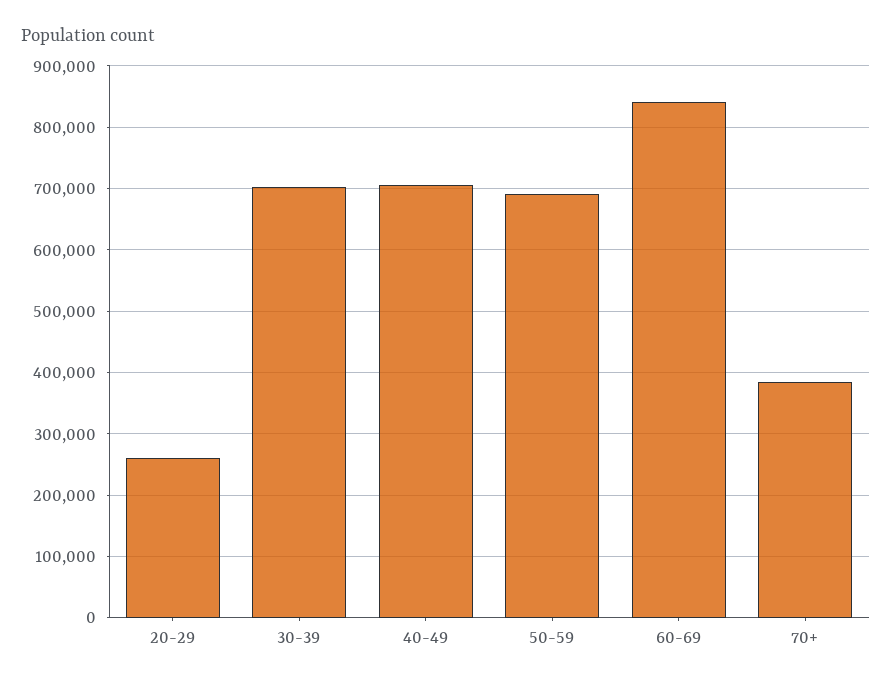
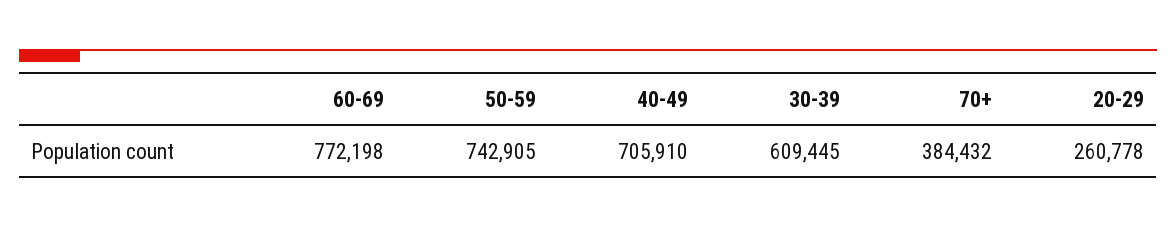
  {
    "20-29": 260778,
-   "30-39": 700000,
+   "30-39": 609445,
    "40-49": 705910,
-   "50-59": 690000,
+   "50-59": 742905,
-   "60-69": 840000,
+   "60-69": 772198,
    "70+": 384432
  }

